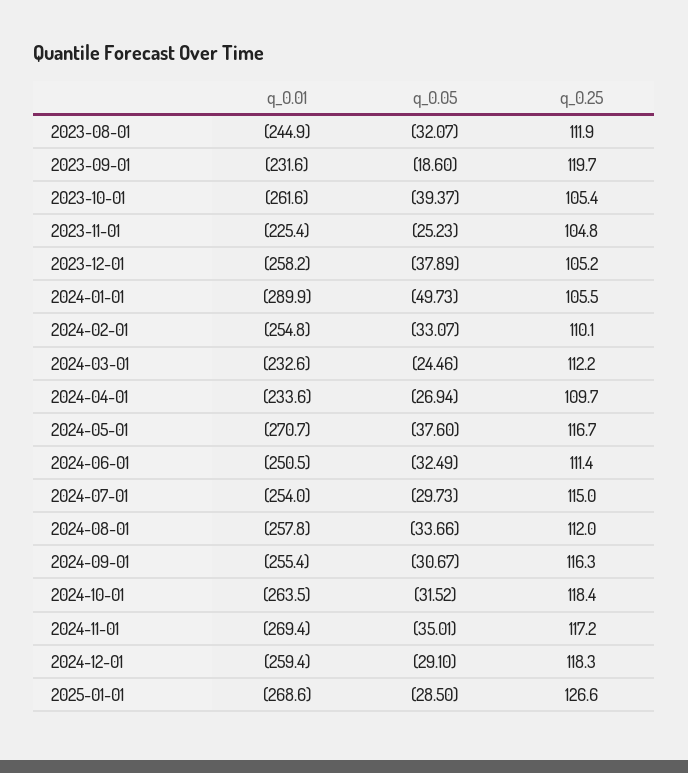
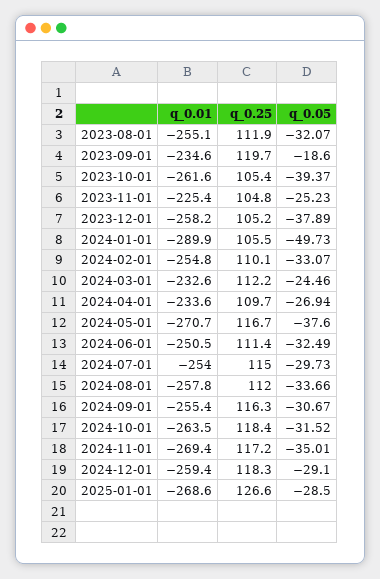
  {
    "q_0.01": {
-     "2023-08-01": -244.9,
+     "2023-08-01": -255.1,
-     "2023-09-01": -231.6,
+     "2023-09-01": -234.6,
      "2023-10-01": -261.6,
      "2023-11-01": -225.4,
      "2023-12-01": -258.2,
      "2024-01-01": -289.9,
      "2024-02-01": -254.8,
      "2024-03-01": -232.6,
      "2024-04-01": -233.6,
      "2024-05-01": -270.7,
      "2024-06-01": -250.5,
      "2024-07-01": -254,
      "2024-08-01": -257.8,
      "2024-09-01": -255.4,
      "2024-10-01": -263.5,
      "2024-11-01": -269.4,
      "2024-12-01": -259.4,
      "2025-01-01": -268.6
    },
    "q_0.05": {
      "2023-08-01": -32.07,
      "2023-09-01": -18.6,
      "2023-10-01": -39.37,
      "2023-11-01": -25.23,
      "2023-12-01": -37.89,
      "2024-01-01": -49.73,
      "2024-02-01": -33.07,
      "2024-03-01": -24.46,
      "2024-04-01": -26.94,
      "2024-05-01": -37.6,
      "2024-06-01": -32.49,
      "2024-07-01": -29.73,
      "2024-08-01": -33.66,
      "2024-09-01": -30.67,
      "2024-10-01": -31.52,
      "2024-11-01": -35.01,
      "2024-12-01": -29.1,
      "2025-01-01": -28.5
    },
    "q_0.25": {
      "2023-08-01": 111.9,
      "2023-09-01": 119.7,
      "2023-10-01": 105.4,
      "2023-11-01": 104.8,
      "2023-12-01": 105.2,
      "2024-01-01": 105.5,
      "2024-02-01": 110.1,
      "2024-03-01": 112.2,
      "2024-04-01": 109.7,
      "2024-05-01": 116.7,
      "2024-06-01": 111.4,
      "2024-07-01": 115,
      "2024-08-01": 112,
      "2024-09-01": 116.3,
      "2024-10-01": 118.4,
      "2024-11-01": 117.2,
      "2024-12-01": 118.3,
      "2025-01-01": 126.6
    }
  }

